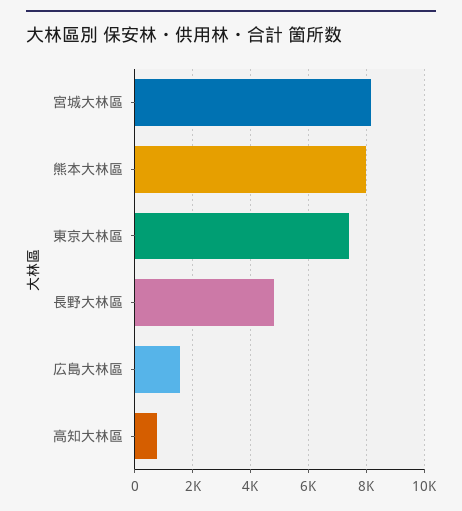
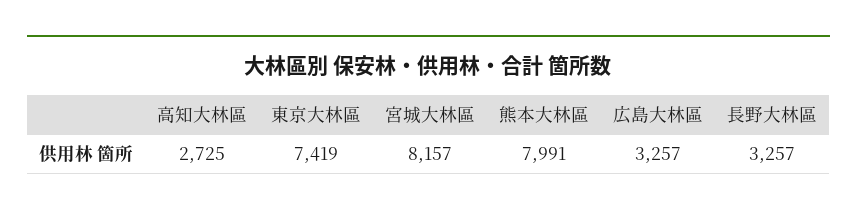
  {
    "宮城大林區": 8157,
    "熊本大林區": 7991,
    "東京大林區": 7419,
-   "長野大林區": 4750,
+   "長野大林區": 3257,
-   "広島大林區": 1500,
+   "広島大林區": 3257,
-   "高知大林區": 750
+   "高知大林區": 2725
  }

